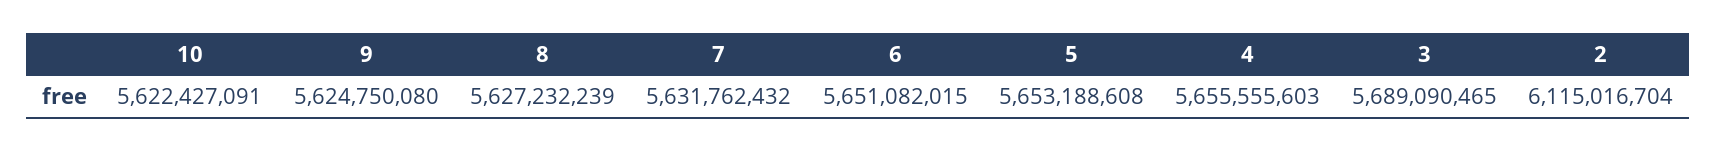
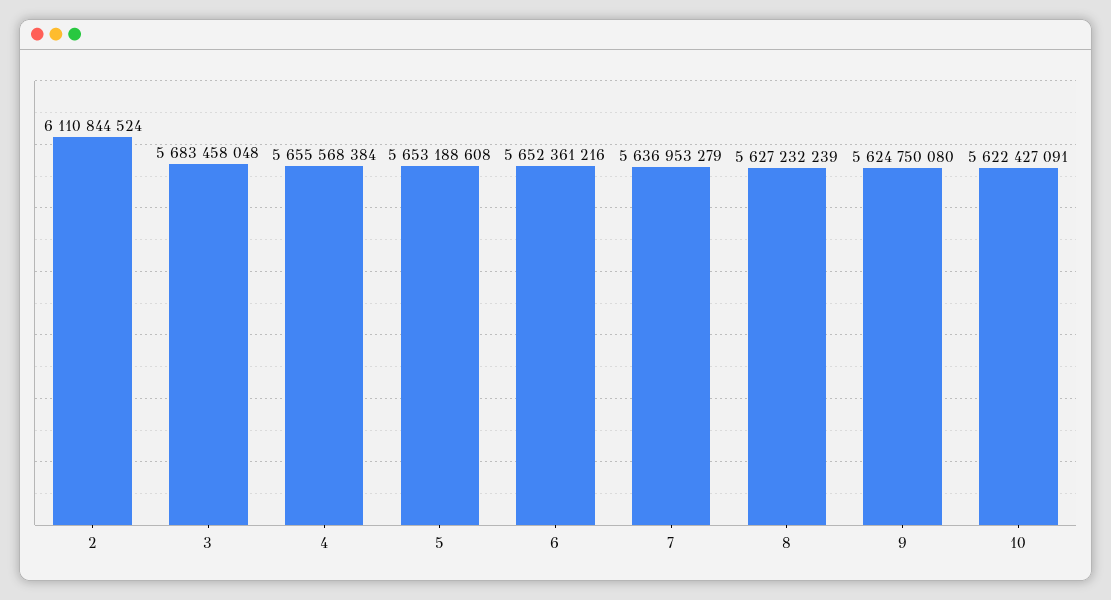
  {
    "10": 5622427091,
    "9": 5624750080,
    "8": 5627232239,
-   "7": 5631762432,
+   "7": 5636953279,
-   "6": 5651082015,
+   "6": 5652361216,
    "5": 5653188608,
-   "4": 5655555603,
+   "4": 5655568384,
-   "3": 5689090465,
+   "3": 5683458048,
-   "2": 6115016704
+   "2": 6110844524
  }

